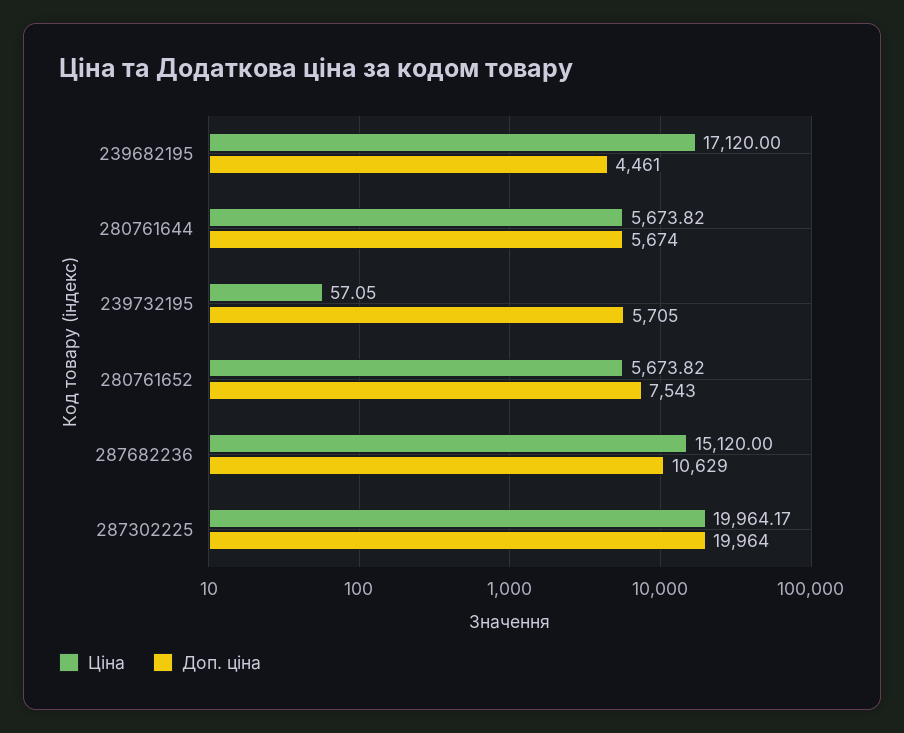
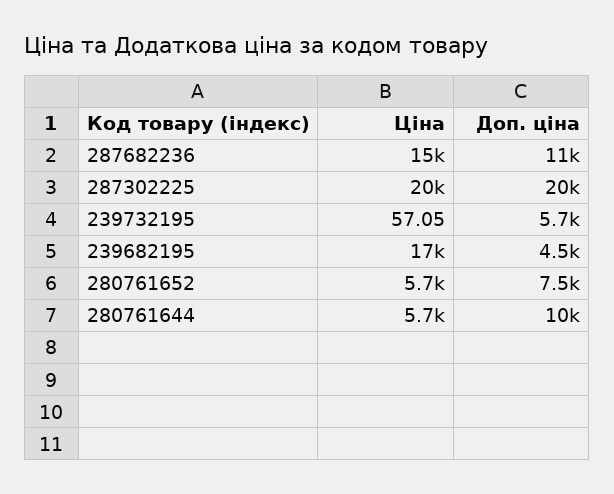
  {
    "Ціна": {
      "239682195": 17120,
      "280761644": 5673.82,
      "239732195": 57.05,
      "280761652": 5673.82,
      "287682236": 15120,
      "287302225": 19964.17
    },
    "Доп. ціна": {
      "239682195": 4461,
-     "280761644": 5674,
+     "280761644": 10000,
      "239732195": 5705,
      "280761652": 7543,
      "287682236": 10629,
      "287302225": 19964
    }
  }

